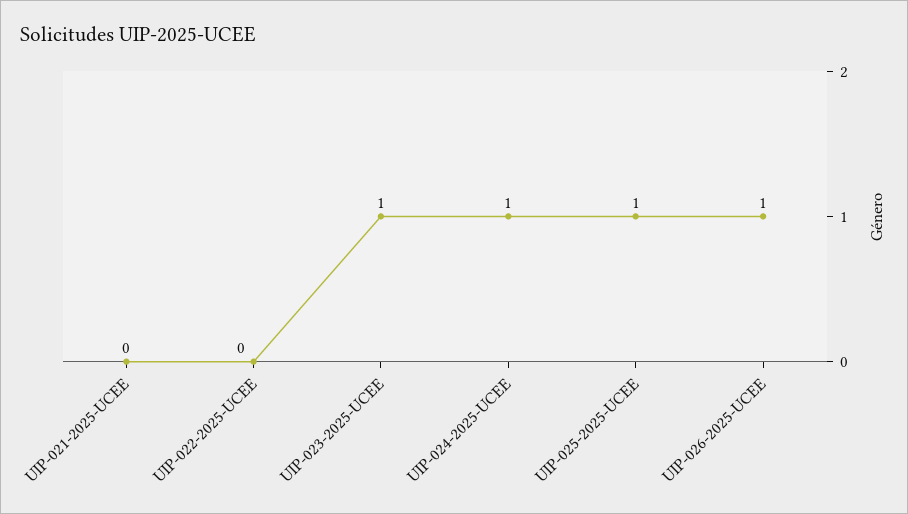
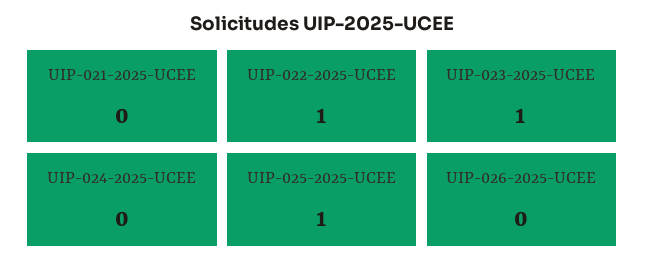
  {
    "UIP-021-2025-UCEE": 0,
-   "UIP-022-2025-UCEE": 0,
+   "UIP-022-2025-UCEE": 1,
    "UIP-023-2025-UCEE": 1,
-   "UIP-024-2025-UCEE": 1,
+   "UIP-024-2025-UCEE": 0,
    "UIP-025-2025-UCEE": 1,
-   "UIP-026-2025-UCEE": 1
+   "UIP-026-2025-UCEE": 0
  }

